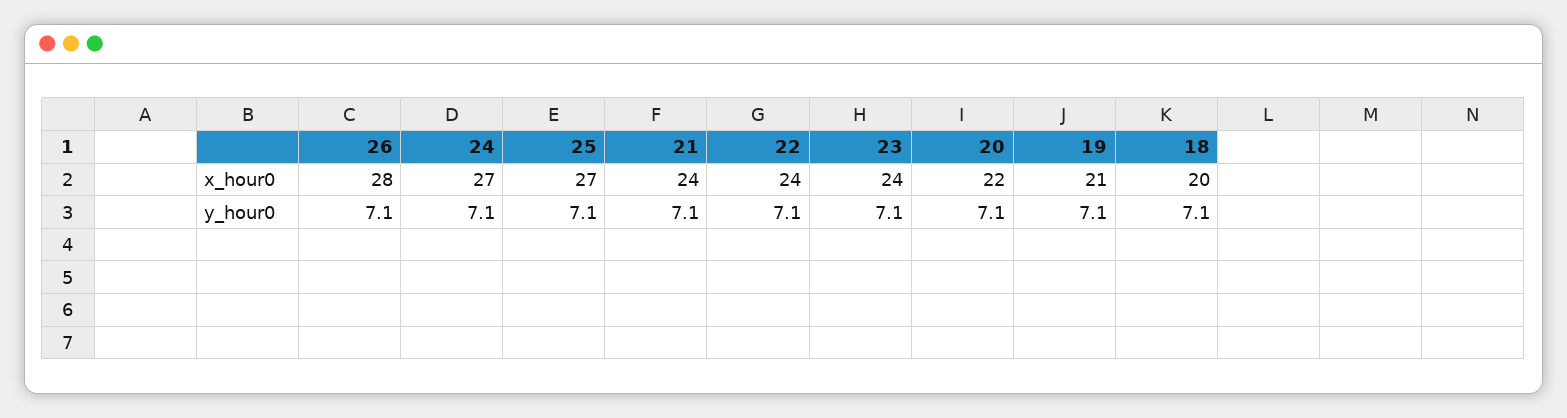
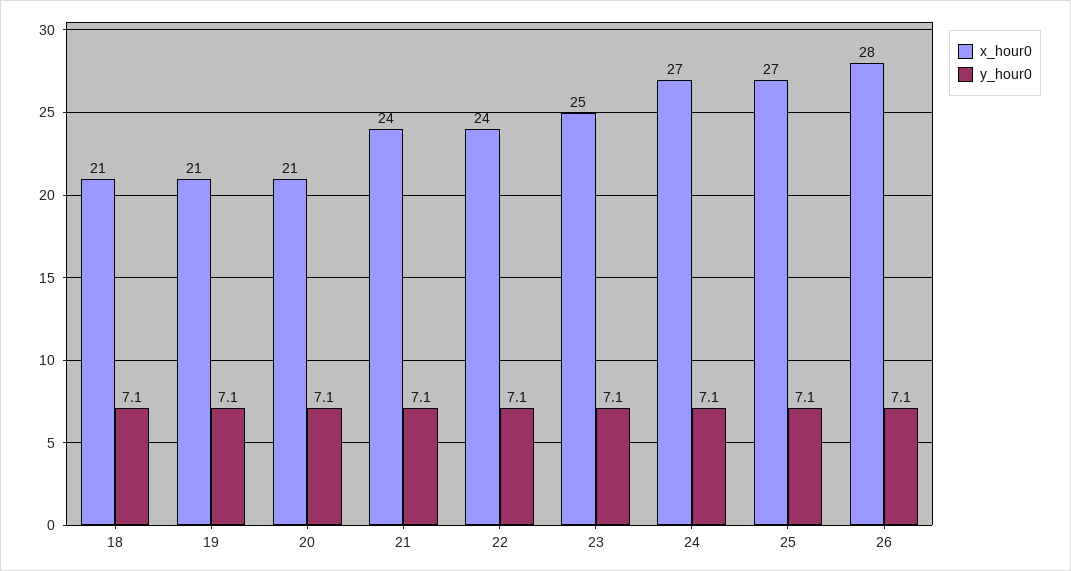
  {
    "x_hour0": {
      "26": 28,
      "24": 27,
      "25": 27,
      "21": 24,
      "22": 24,
-     "23": 24,
+     "23": 25,
-     "20": 22,
+     "20": 21,
      "19": 21,
-     "18": 20
+     "18": 21
    },
    "y_hour0": {
      "26": 7.1,
      "24": 7.1,
      "25": 7.1,
      "21": 7.1,
      "22": 7.1,
      "23": 7.1,
      "20": 7.1,
      "19": 7.1,
      "18": 7.1
    }
  }

